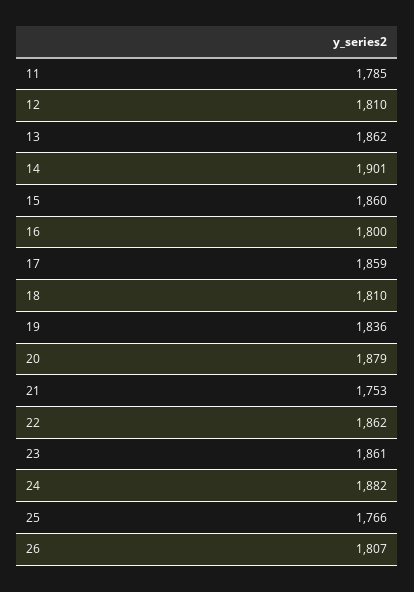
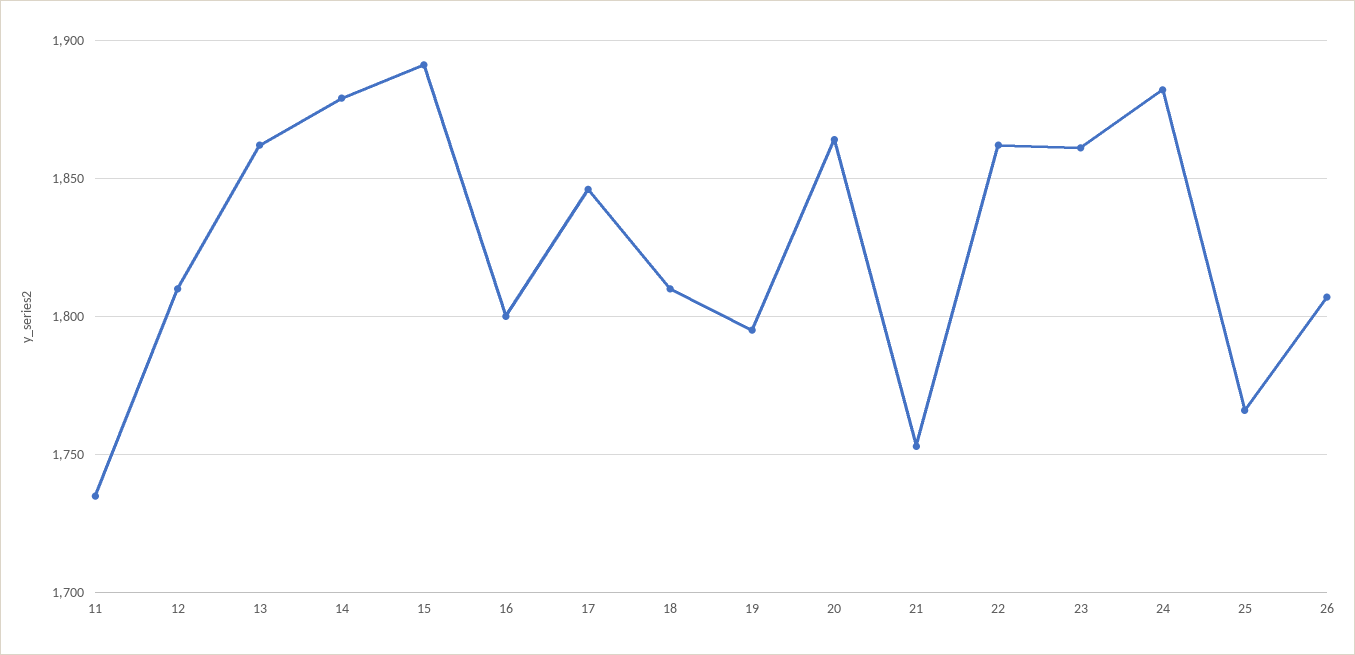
  {
-   "11": 1785,
+   "11": 1735,
    "12": 1810,
    "13": 1862,
-   "14": 1901,
+   "14": 1880,
-   "15": 1860,
+   "15": 1890,
    "16": 1800,
-   "17": 1859,
+   "17": 1845,
    "18": 1810,
-   "19": 1836,
+   "19": 1795,
-   "20": 1879,
+   "20": 1865,
    "21": 1753,
    "22": 1862,
    "23": 1861,
    "24": 1882,
    "25": 1766,
    "26": 1807
  }

